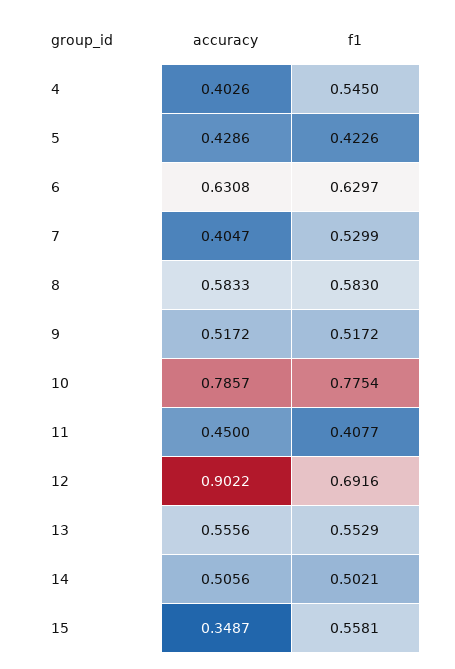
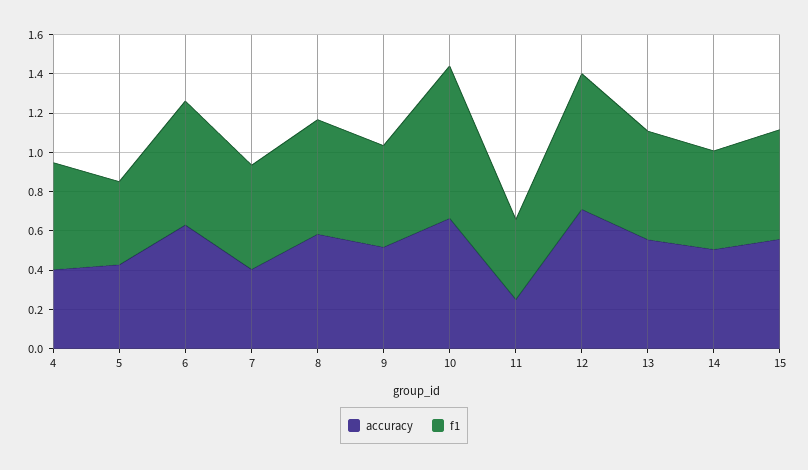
  {
    "accuracy": {
      "4": 0.4026,
      "5": 0.4286,
      "6": 0.6308,
      "7": 0.4047,
      "8": 0.5833,
      "9": 0.5172,
-     "10": 0.7857,
+     "10": 0.65,
-     "11": 0.45,
+     "11": 0.25,
-     "12": 0.9022,
+     "12": 0.7,
      "13": 0.5556,
      "14": 0.5056,
-     "15": 0.3487
+     "15": 0.55
    },
    "f1": {
      "4": 0.545,
      "5": 0.4226,
      "6": 0.6297,
      "7": 0.5299,
      "8": 0.583,
      "9": 0.5172,
      "10": 0.7754,
      "11": 0.4077,
      "12": 0.6916,
      "13": 0.5529,
      "14": 0.5021,
      "15": 0.5581
    }
  }

